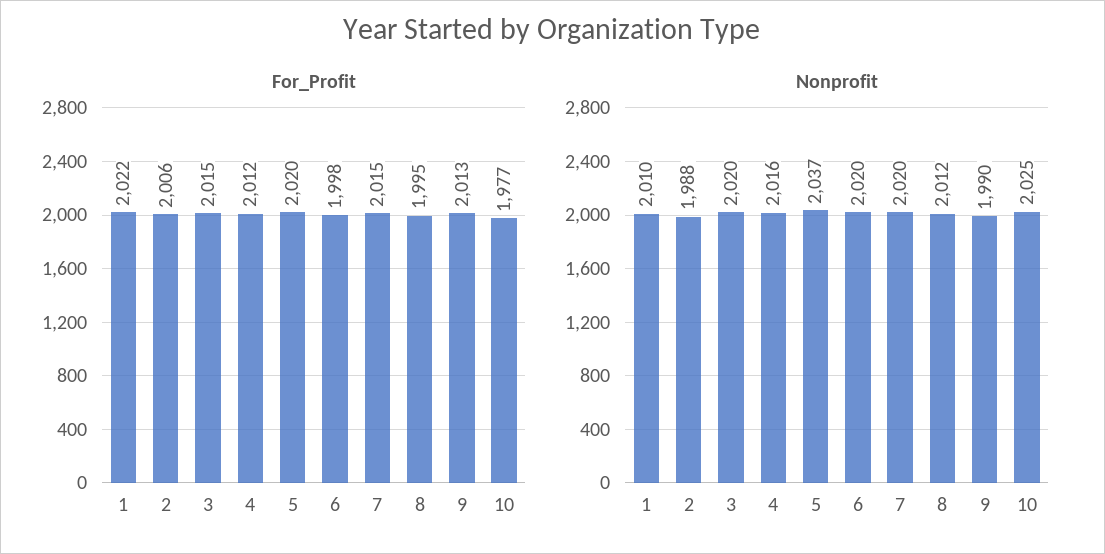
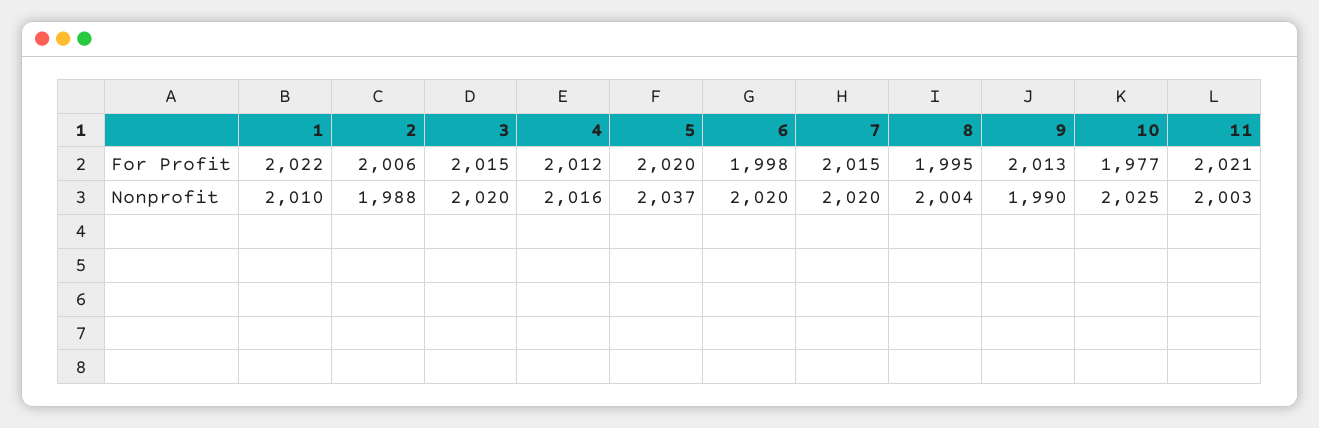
  {
    "For_Profit": {
      "1": 2022,
      "2": 2006,
      "3": 2015,
      "4": 2012,
      "5": 2020,
      "6": 1998,
      "7": 2015,
      "8": 1995,
      "9": 2013,
-     "10": 1977
+     "10": 1977,
+     "11": 2021
    },
    "Nonprofit": {
      "1": 2010,
      "2": 1988,
      "3": 2020,
      "4": 2016,
      "5": 2037,
      "6": 2020,
      "7": 2020,
-     "8": 2012,
+     "8": 2004,
      "9": 1990,
-     "10": 2025
+     "10": 2025,
+     "11": 2003
    }
  }

